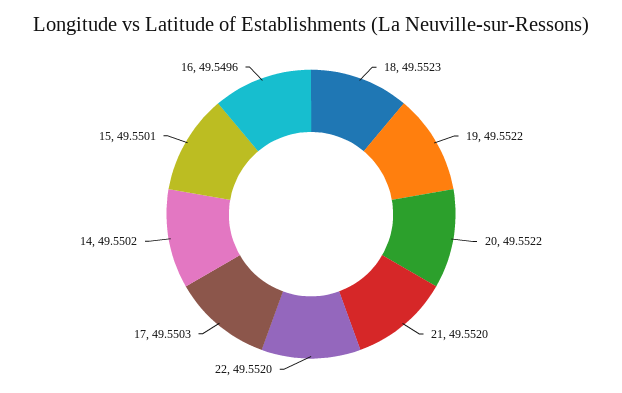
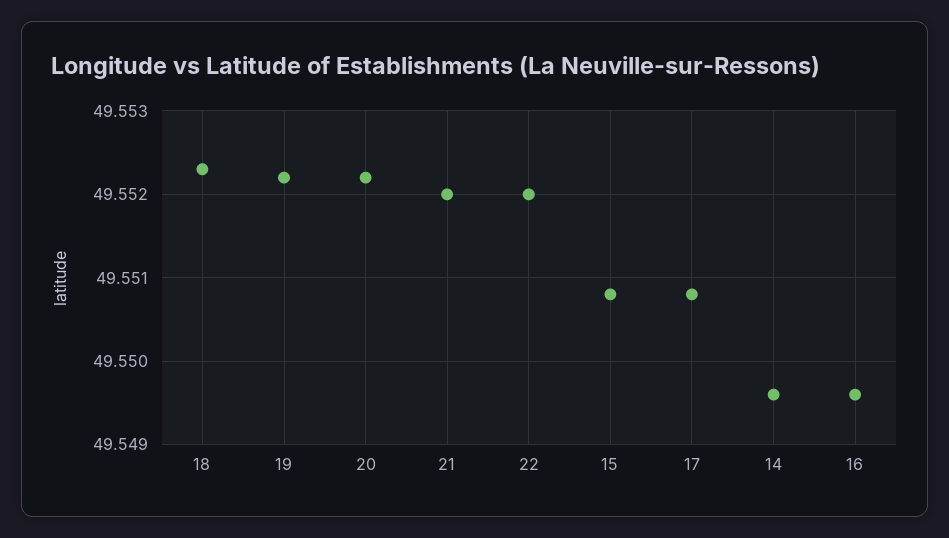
  {
    "18": 49.5523,
    "19": 49.5522,
    "20": 49.5522,
    "21": 49.552,
    "22": 49.552,
-   "17": 49.5503,
+   "17": 49.5508,
-   "14": 49.5502,
+   "14": 49.5496,
-   "15": 49.5501,
+   "15": 49.5508,
    "16": 49.5496
  }

